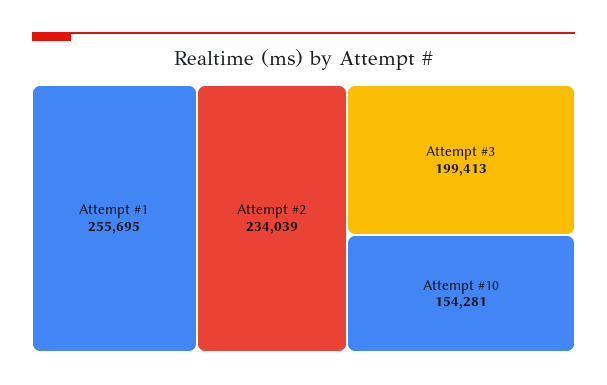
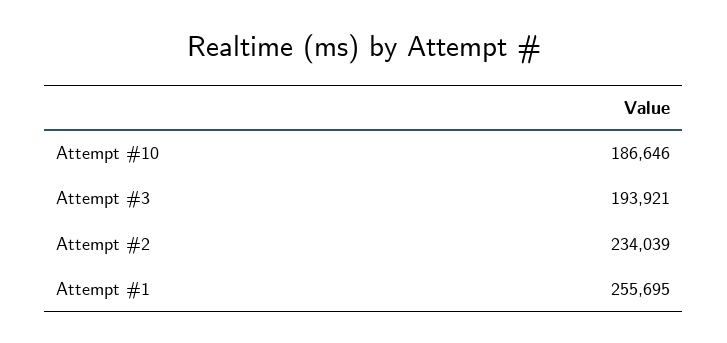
  {
    "Attempt #1": 255695,
    "Attempt #2": 234039,
-   "Attempt #3": 199413,
+   "Attempt #3": 193921,
-   "Attempt #10": 154281
+   "Attempt #10": 186646
  }

